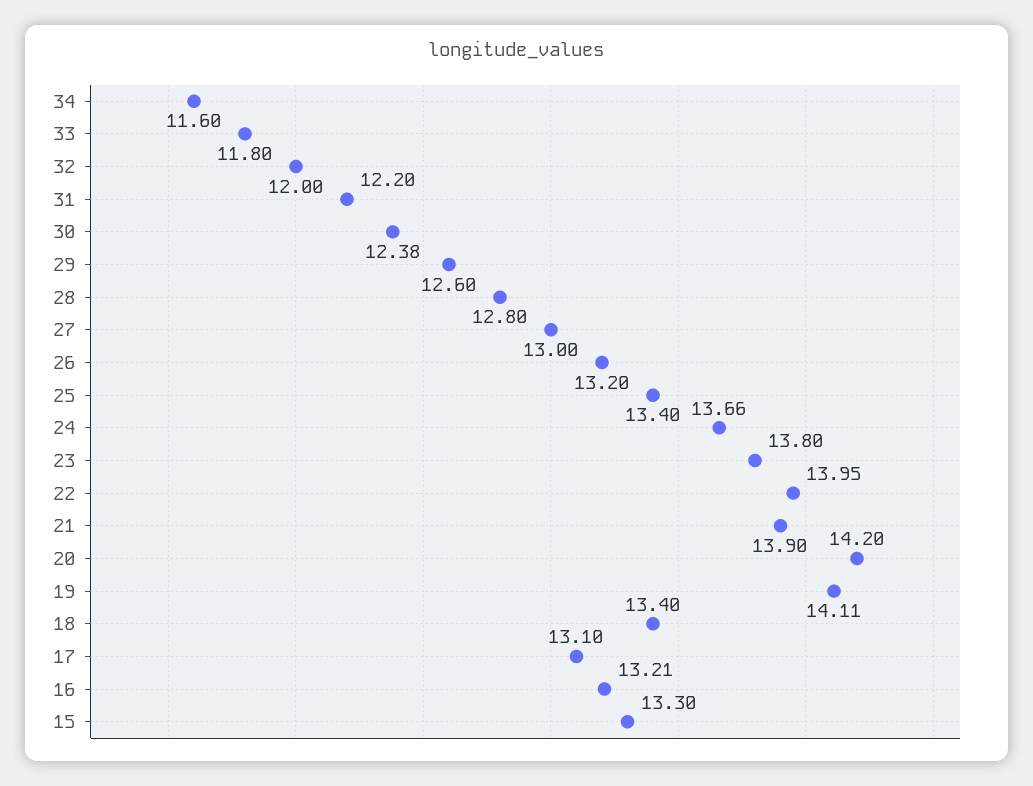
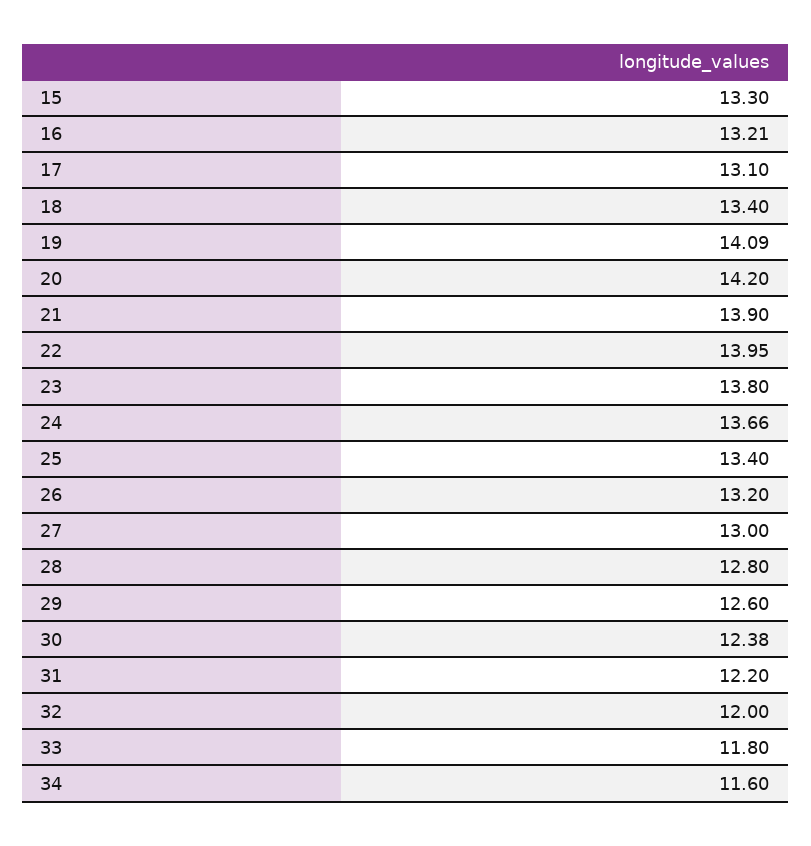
  {
    "34": 11.6,
    "33": 11.8,
    "32": 12,
    "31": 12.2,
    "30": 12.38,
    "29": 12.6,
    "28": 12.8,
    "27": 13,
    "26": 13.2,
    "25": 13.4,
    "24": 13.66,
    "23": 13.8,
    "22": 13.95,
    "21": 13.9,
    "20": 14.2,
-   "19": 14.11,
+   "19": 14.09,
    "18": 13.4,
    "17": 13.1,
    "16": 13.21,
    "15": 13.3
  }

